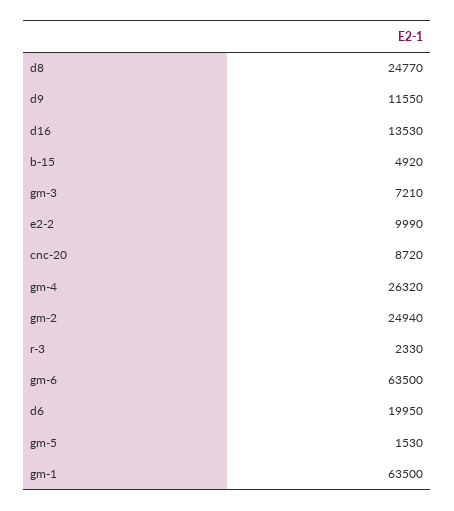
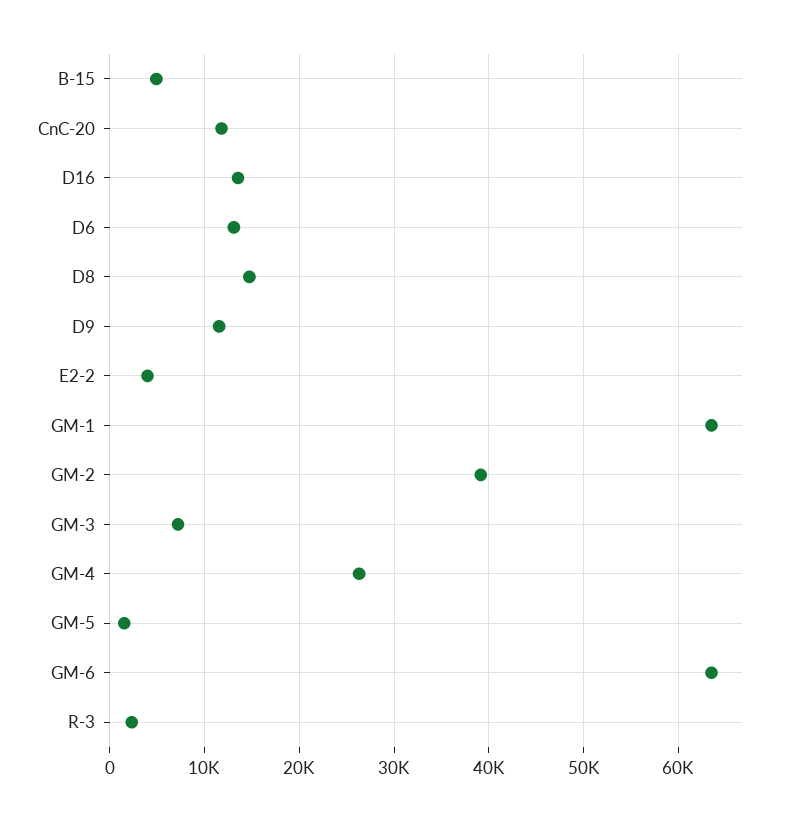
  {
-   "d8": 24770,
+   "d8": 15000,
    "d9": 11550,
    "d16": 13530,
    "b-15": 4920,
    "gm-3": 7210,
-   "e2-2": 9990,
+   "e2-2": 4000,
-   "cnc-20": 8720,
+   "cnc-20": 12000,
    "gm-4": 26320,
-   "gm-2": 24940,
+   "gm-2": 39000,
    "r-3": 2330,
    "gm-6": 63500,
-   "d6": 19950,
+   "d6": 13000,
    "gm-5": 1530,
    "gm-1": 63500
  }

